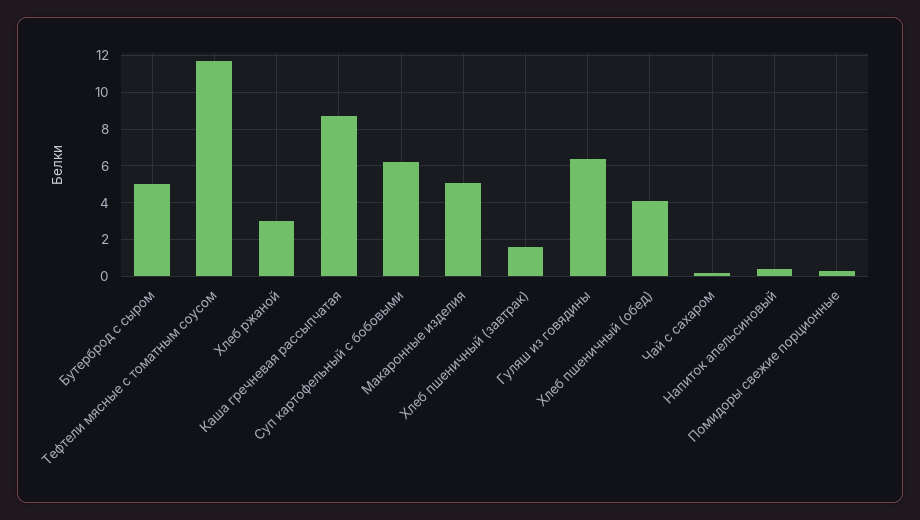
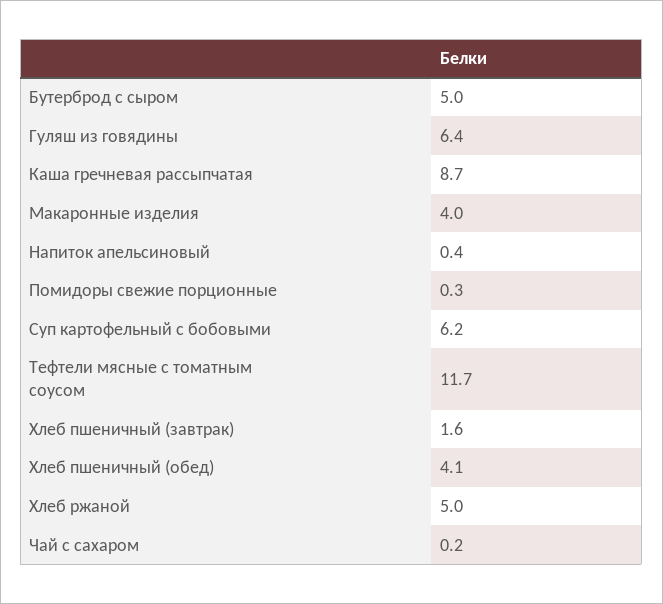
  {
    "Бутерброд с сыром": 5,
    "Тефтели мясные с томатным соусом": 11.7,
-   "Хлеб ржаной": 3,
+   "Хлеб ржаной": 5,
    "Каша гречневая рассыпчатая": 8.7,
    "Суп картофельный с бобовыми": 6.2,
-   "Макаронные изделия": 5,
+   "Макаронные изделия": 4,
    "Хлеб пшеничный (завтрак)": 1.6,
    "Гуляш из говядины": 6.4,
    "Хлеб пшеничный (обед)": 4.1,
    "Чай с сахаром": 0.2,
    "Напиток апельсиновый": 0.4,
    "Помидоры свежие порционные": 0.3
  }

